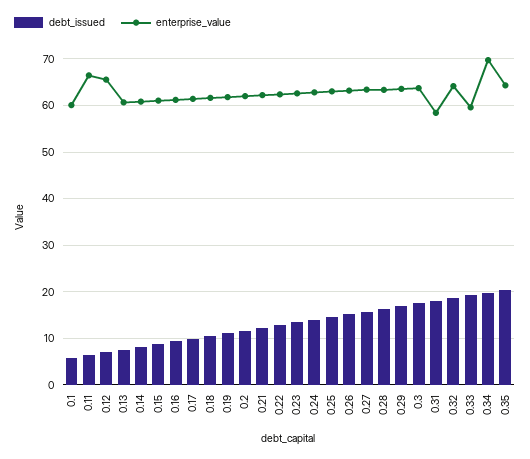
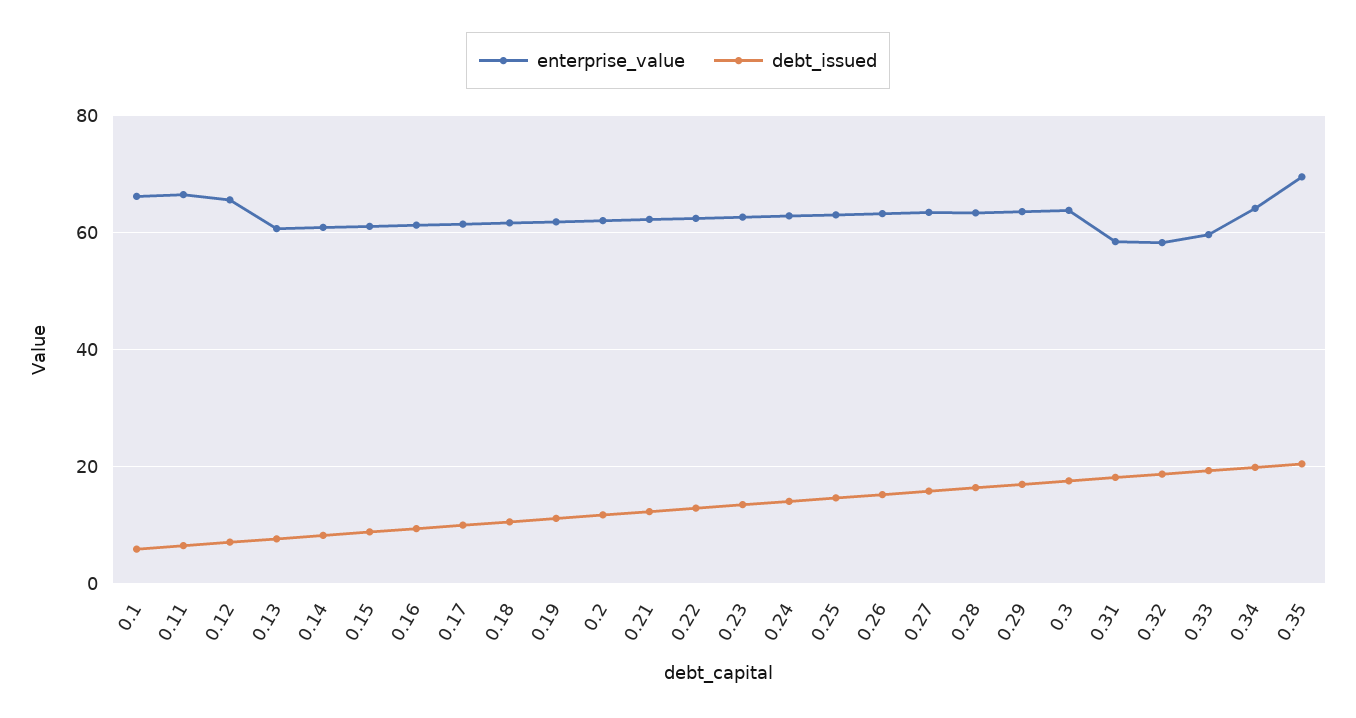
  {
    "debt_issued": {
      "0.1": 6,
      "0.11": 6,
      "0.12": 8,
      "0.13": 8,
      "0.14": 8,
      "0.15": 8,
      "0.16": 10,
      "0.17": 10,
      "0.18": 10,
      "0.19": 12,
      "0.2": 12,
      "0.21": 12,
      "0.22": 12,
      "0.23": 14,
      "0.24": 14,
      "0.25": 14,
      "0.26": 16,
      "0.27": 16,
      "0.28": 16,
      "0.29": 16,
      "0.3": 18,
      "0.31": 18,
      "0.32": 18,
      "0.33": 20,
      "0.34": 20,
      "0.35": 20
    },
    "enterprise_value": {
-     "0.1": 60,
+     "0.1": 66,
      "0.11": 66,
      "0.12": 66,
      "0.13": 60,
      "0.14": 60,
      "0.15": 62,
      "0.16": 62,
      "0.17": 62,
      "0.18": 62,
      "0.19": 62,
      "0.2": 62,
      "0.21": 62,
      "0.22": 62,
      "0.23": 62,
      "0.24": 62,
      "0.25": 64,
      "0.26": 64,
      "0.27": 64,
      "0.28": 64,
      "0.29": 64,
      "0.3": 64,
      "0.31": 58,
-     "0.32": 64,
+     "0.32": 58,
      "0.33": 60,
-     "0.34": 70,
+     "0.34": 64,
-     "0.35": 64
+     "0.35": 70
    }
  }

